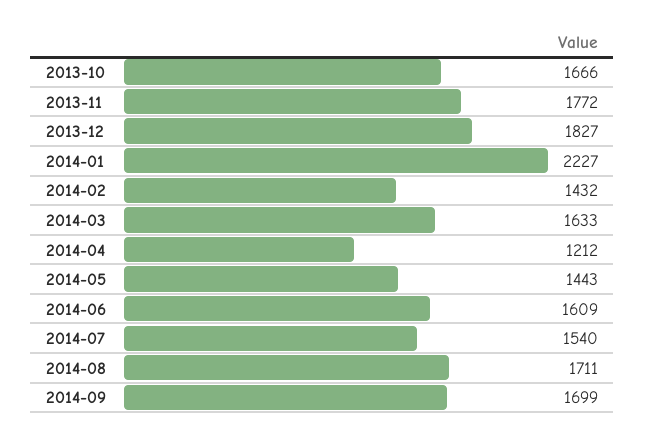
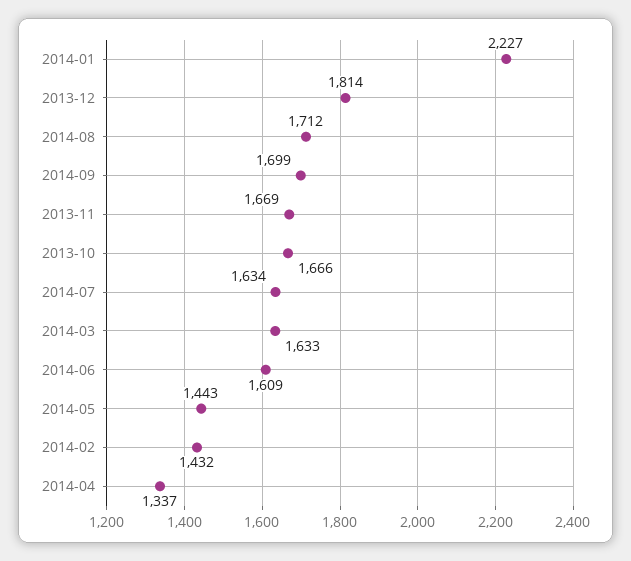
  {
    "2013-10": 1666,
-   "2013-11": 1772,
+   "2013-11": 1669,
-   "2013-12": 1827,
+   "2013-12": 1814,
    "2014-01": 2227,
    "2014-02": 1432,
    "2014-03": 1633,
-   "2014-04": 1212,
+   "2014-04": 1337,
    "2014-05": 1443,
    "2014-06": 1609,
-   "2014-07": 1540,
+   "2014-07": 1634,
-   "2014-08": 1711,
+   "2014-08": 1712,
    "2014-09": 1699
  }

